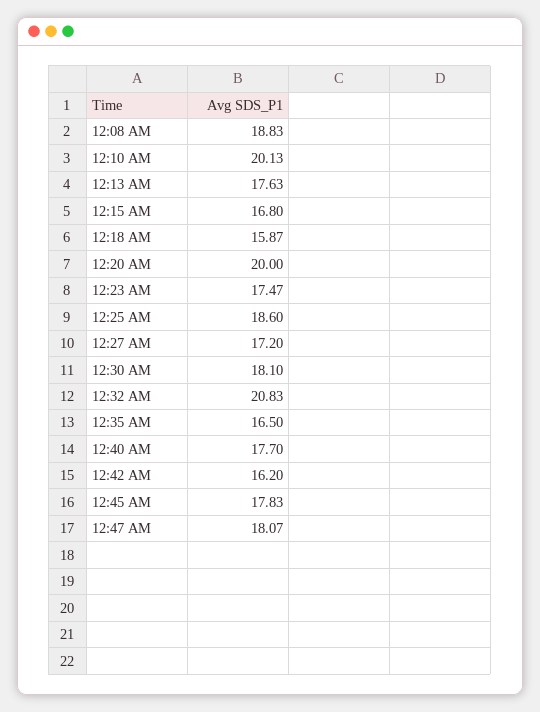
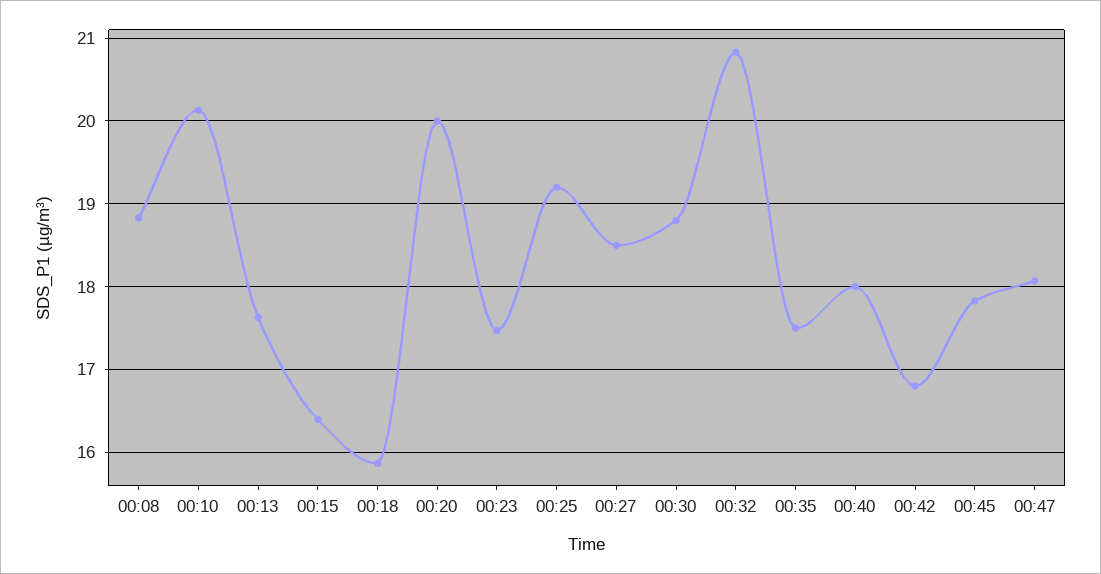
  {
    "12:08 AM": 18.83,
    "12:10 AM": 20.13,
    "12:13 AM": 17.63,
-   "12:15 AM": 16.8,
+   "12:15 AM": 16.4,
    "12:18 AM": 15.87,
    "12:20 AM": 20,
    "12:23 AM": 17.47,
-   "12:25 AM": 18.6,
+   "12:25 AM": 19.2,
-   "12:27 AM": 17.2,
+   "12:27 AM": 18.5,
-   "12:30 AM": 18.1,
+   "12:30 AM": 18.8,
    "12:32 AM": 20.83,
-   "12:35 AM": 16.5,
+   "12:35 AM": 17.5,
-   "12:40 AM": 17.7,
+   "12:40 AM": 18,
-   "12:42 AM": 16.2,
+   "12:42 AM": 16.8,
    "12:45 AM": 17.83,
    "12:47 AM": 18.07
  }

